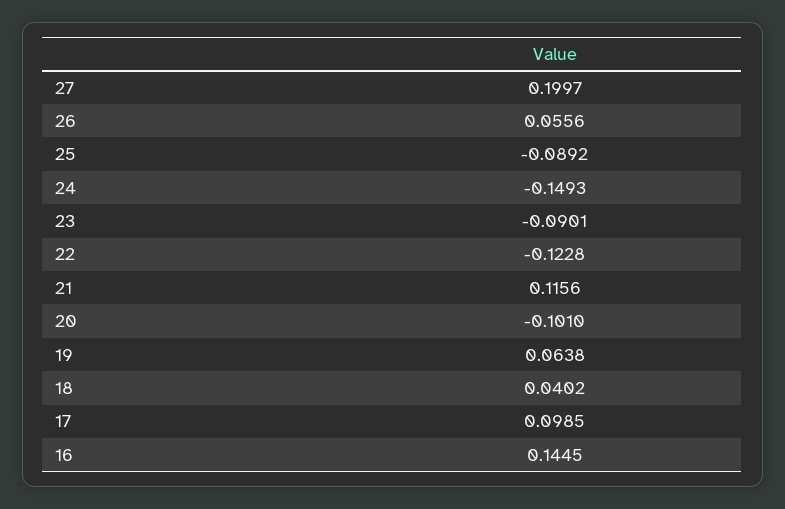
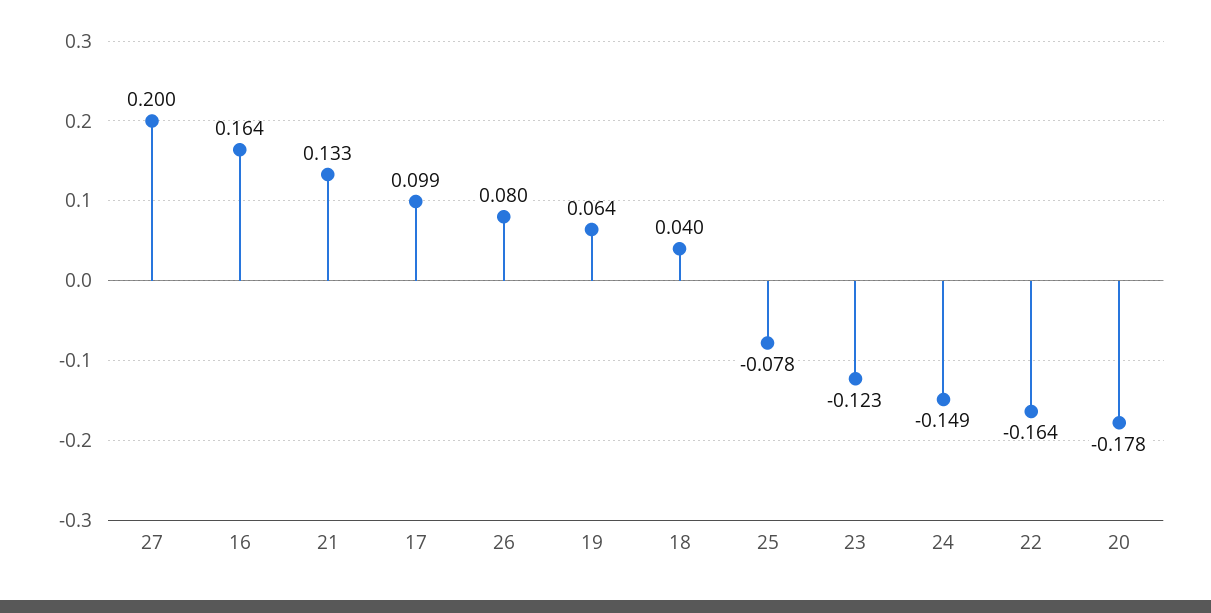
  {
    "27": 0.1997,
-   "26": 0.0556,
+   "26": 0.08,
-   "25": -0.0892,
+   "25": -0.078,
    "24": -0.1493,
-   "23": -0.0901,
+   "23": -0.123,
-   "22": -0.1228,
+   "22": -0.164,
-   "21": 0.1156,
+   "21": 0.133,
-   "20": -0.101,
+   "20": -0.178,
    "19": 0.0638,
    "18": 0.0402,
    "17": 0.0985,
-   "16": 0.1445
+   "16": 0.164
  }

